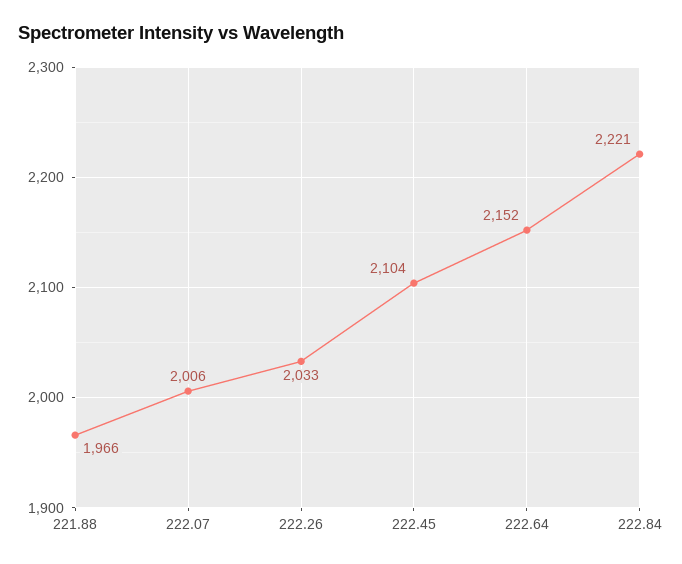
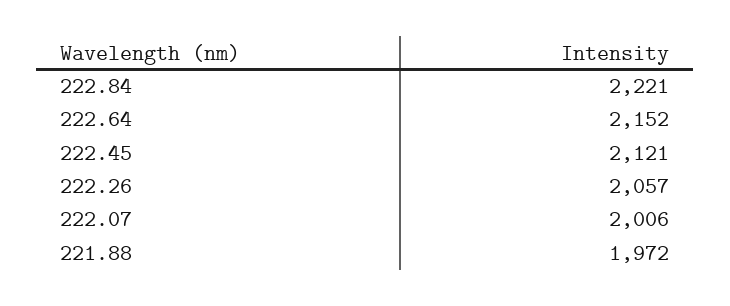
  {
-   "221.88": 1966,
+   "221.88": 1972,
    "222.07": 2006,
-   "222.26": 2033,
+   "222.26": 2057,
-   "222.45": 2104,
+   "222.45": 2121,
    "222.64": 2152,
    "222.84": 2221
  }

